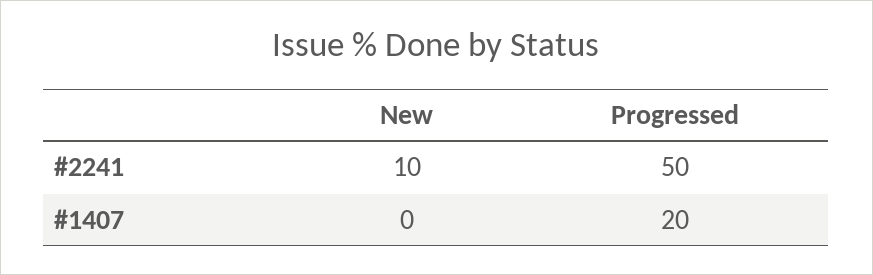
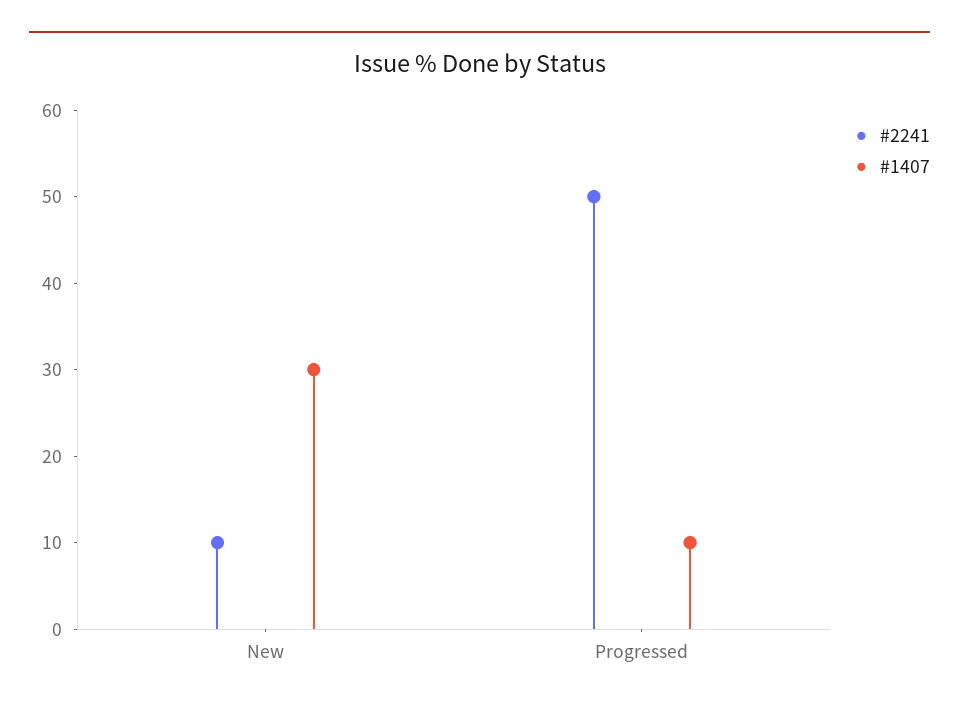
  {
    "#2241": {
      "New": 10,
      "Progressed": 50
    },
    "#1407": {
-     "New": 0,
+     "New": 30,
-     "Progressed": 20
+     "Progressed": 10
    }
  }

